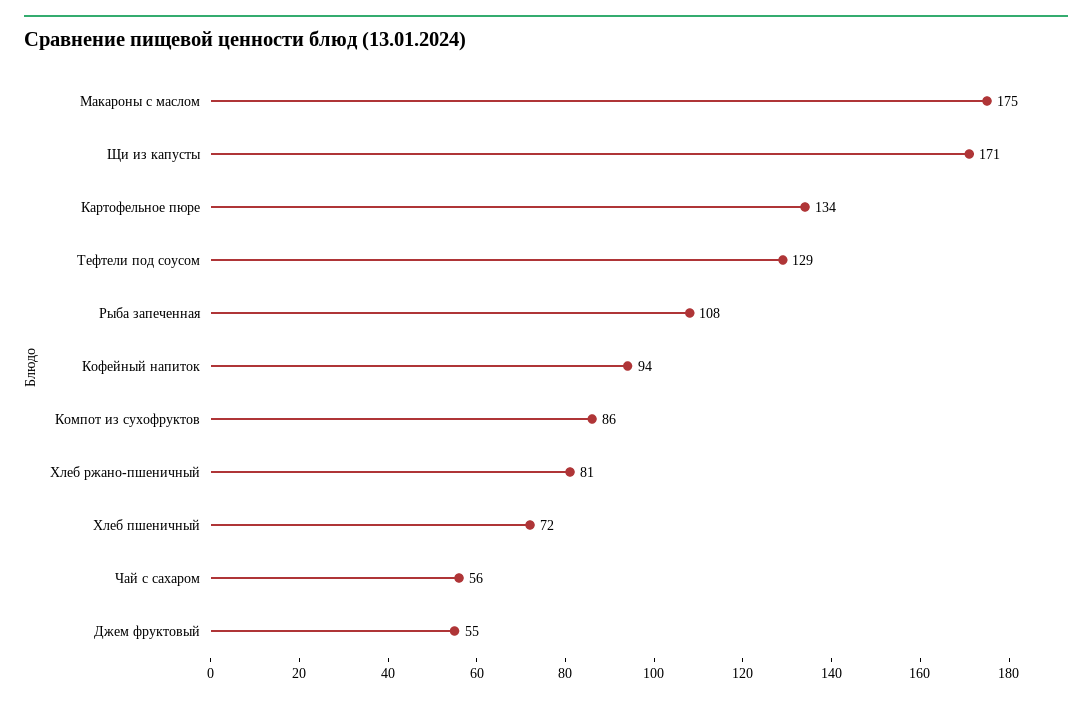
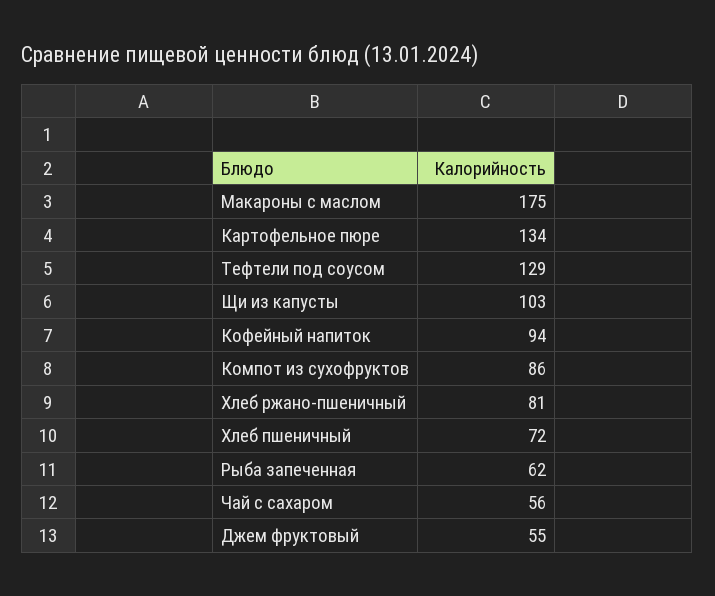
  {
    "Макароны с маслом": 175,
-   "Щи из капусты": 171,
+   "Щи из капусты": 103,
    "Картофельное пюре": 134,
    "Тефтели под соусом": 129,
-   "Рыба запеченная": 108,
+   "Рыба запеченная": 62,
    "Кофейный напиток": 94,
    "Компот из сухофруктов": 86,
    "Хлеб ржано-пшеничный": 81,
    "Хлеб пшеничный": 72,
    "Чай с сахаром": 56,
    "Джем фруктовый": 55
  }

